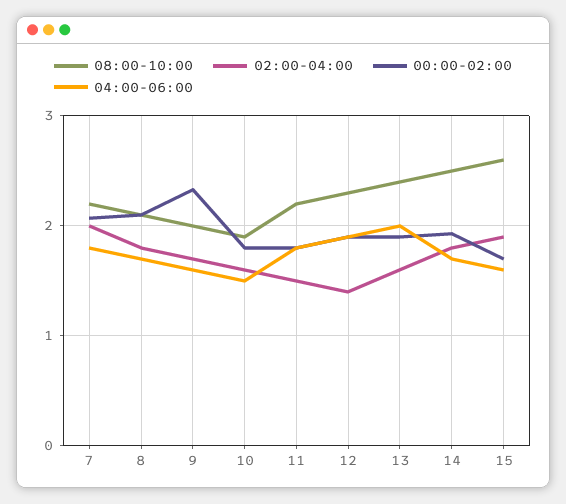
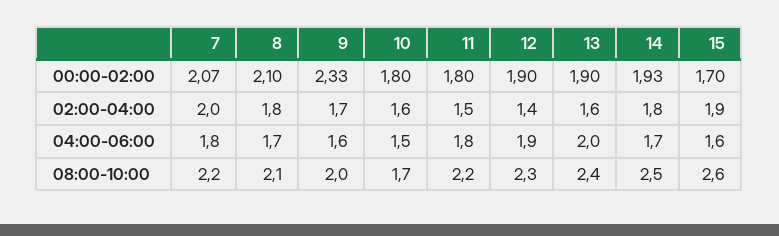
  {
    "08:00-10:00": {
      "7": 2.2,
      "8": 2.1,
      "9": 2,
-     "10": 1.9,
+     "10": 1.7,
      "11": 2.2,
      "12": 2.3,
      "13": 2.4,
      "14": 2.5,
      "15": 2.6
    },
    "02:00-04:00": {
      "7": 2,
      "8": 1.8,
      "9": 1.7,
      "10": 1.6,
      "11": 1.5,
      "12": 1.4,
      "13": 1.6,
      "14": 1.8,
      "15": 1.9
    },
    "00:00-02:00": {
      "7": 2.07,
      "8": 2.1,
      "9": 2.33,
      "10": 1.8,
      "11": 1.8,
      "12": 1.9,
      "13": 1.9,
      "14": 1.93,
      "15": 1.7
    },
    "04:00-06:00": {
      "7": 1.8,
      "8": 1.7,
      "9": 1.6,
      "10": 1.5,
      "11": 1.8,
      "12": 1.9,
      "13": 2,
      "14": 1.7,
      "15": 1.6
    }
  }

